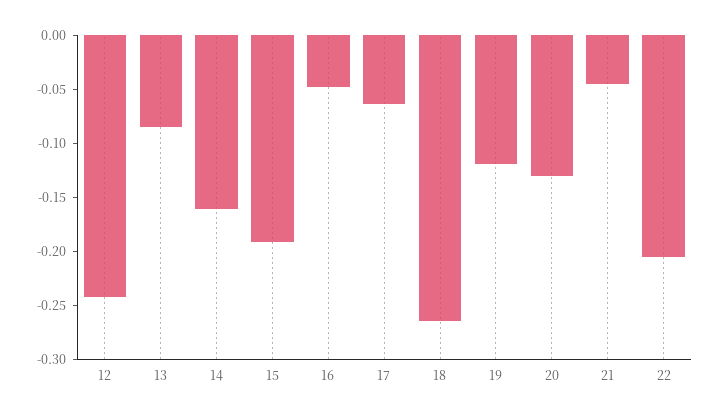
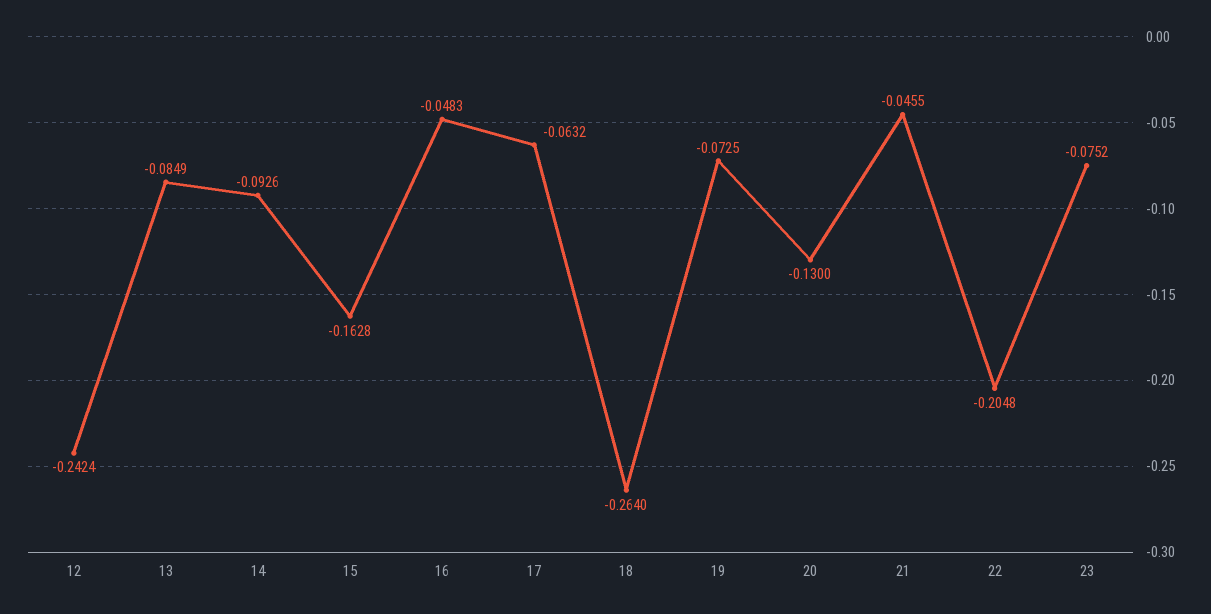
  {
    "12": -0.2424,
    "13": -0.0849,
-   "14": -0.16,
+   "14": -0.0926,
-   "15": -0.19,
+   "15": -0.1628,
    "16": -0.0483,
    "17": -0.0632,
    "18": -0.264,
-   "19": -0.12,
+   "19": -0.0725,
    "20": -0.13,
    "21": -0.0455,
-   "22": -0.2048
+   "22": -0.2048,
+   "23": -0.0752
  }

